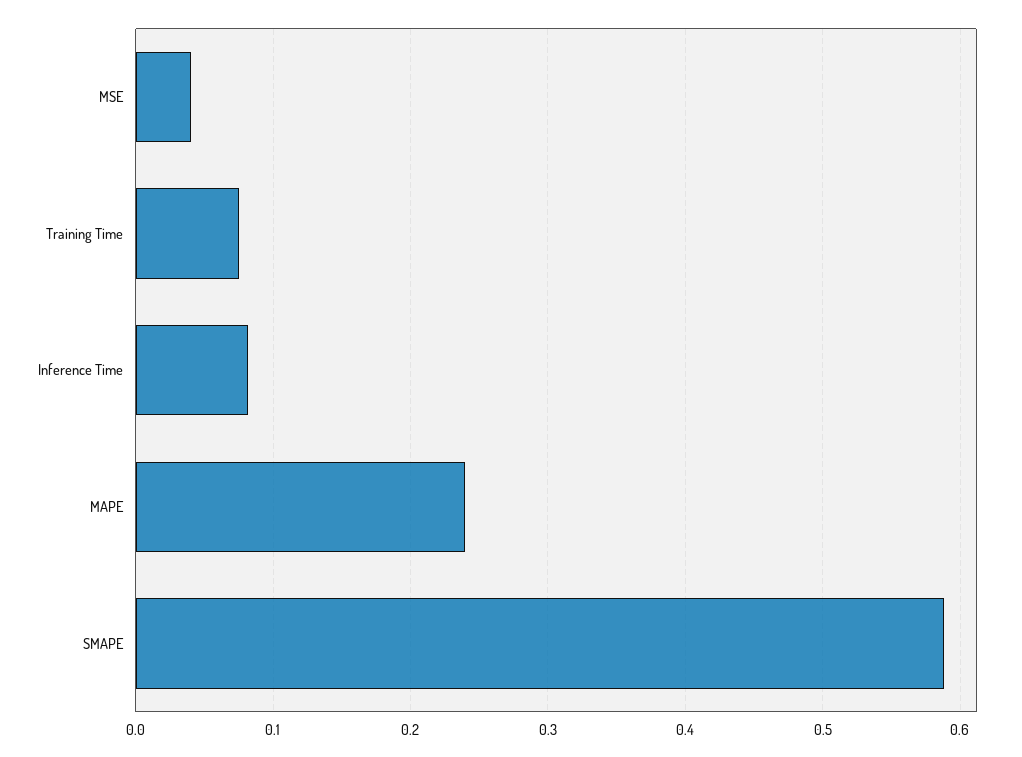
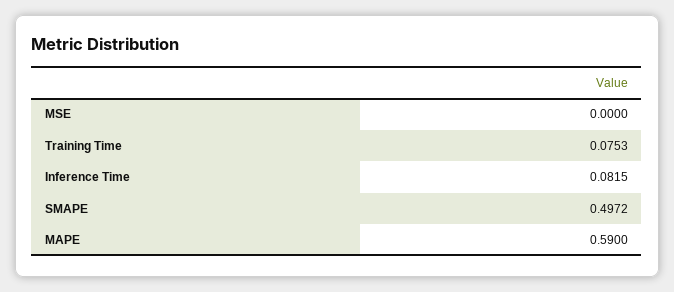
  {
-   "MSE": 0.04,
+   "MSE": 0,
    "Training Time": 0.0753,
    "Inference Time": 0.0815,
-   "MAPE": 0.24,
+   "MAPE": 0.59,
-   "SMAPE": 0.59
+   "SMAPE": 0.4972
  }

